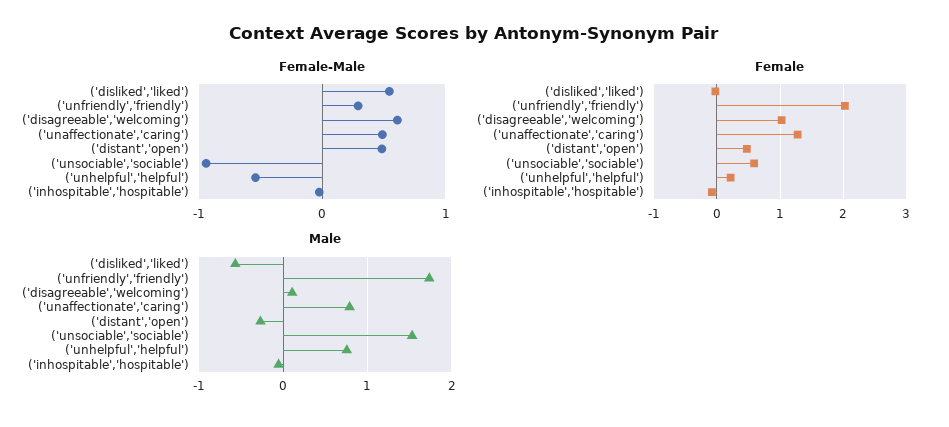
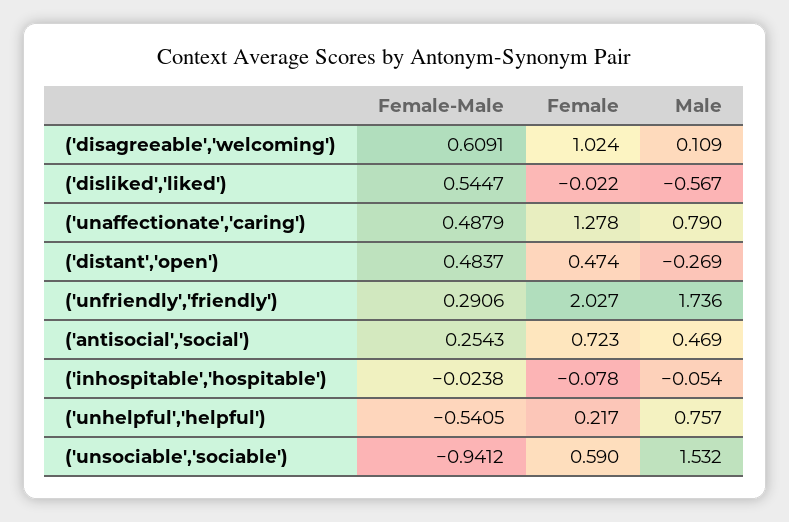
  {
    "Female-Male": {
      "('disliked','liked')": 0.5447,
      "('unfriendly','friendly')": 0.2906,
      "('disagreeable','welcoming')": 0.6091,
      "('unaffectionate','caring')": 0.4879,
      "('distant','open')": 0.4837,
      "('unsociable','sociable')": -0.9412,
      "('unhelpful','helpful')": -0.5405,
-     "('inhospitable','hospitable')": -0.0238
+     "('inhospitable','hospitable')": -0.0238,
+     "('antisocial','social')": 0.2543
    },
    "Female": {
      "('disliked','liked')": -0.022,
      "('unfriendly','friendly')": 2.027,
      "('disagreeable','welcoming')": 1.024,
      "('unaffectionate','caring')": 1.278,
      "('distant','open')": 0.474,
      "('unsociable','sociable')": 0.59,
      "('unhelpful','helpful')": 0.217,
-     "('inhospitable','hospitable')": -0.078
+     "('inhospitable','hospitable')": -0.078,
+     "('antisocial','social')": 0.723
    },
    "Male": {
      "('disliked','liked')": -0.567,
      "('unfriendly','friendly')": 1.736,
      "('disagreeable','welcoming')": 0.109,
      "('unaffectionate','caring')": 0.79,
      "('distant','open')": -0.269,
      "('unsociable','sociable')": 1.532,
      "('unhelpful','helpful')": 0.757,
-     "('inhospitable','hospitable')": -0.054
+     "('inhospitable','hospitable')": -0.054,
+     "('antisocial','social')": 0.469
    }
  }

